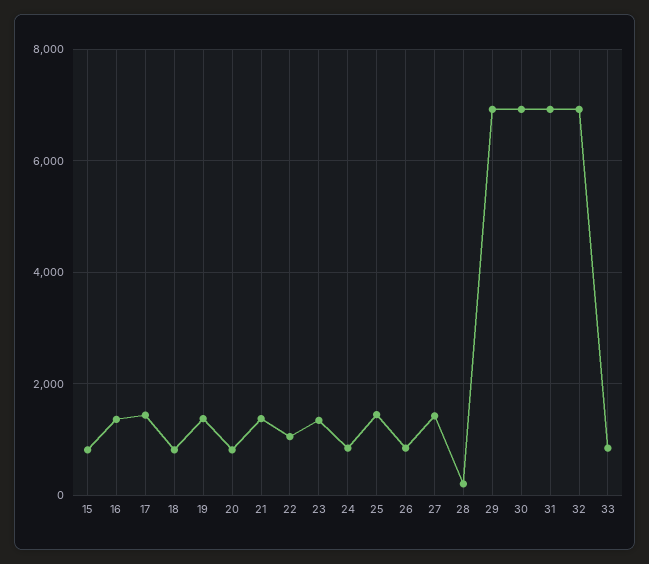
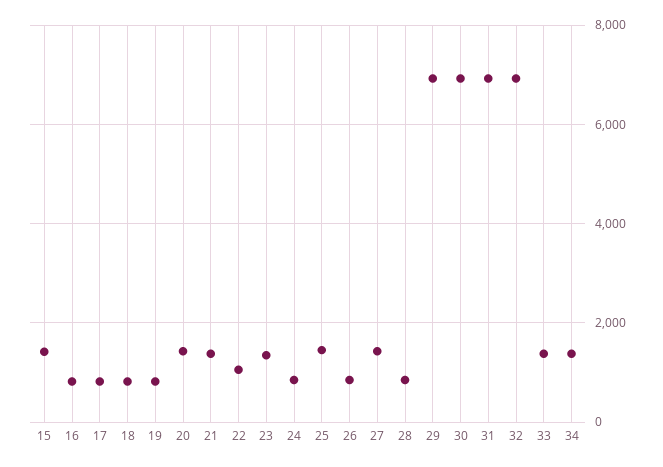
  {
-   "15": 800,
+   "15": 1400,
-   "16": 1400,
+   "16": 800,
-   "17": 1400,
+   "17": 800,
    "18": 800,
-   "19": 1400,
+   "19": 800,
-   "20": 800,
+   "20": 1400,
    "21": 1400,
    "22": 1000,
    "23": 1400,
    "24": 800,
    "25": 1400,
    "26": 800,
    "27": 1400,
-   "28": 200,
+   "28": 800,
    "29": 7000,
    "30": 7000,
    "31": 7000,
    "32": 7000,
-   "33": 800
+   "33": 1400,
+   "34": 1400
  }

